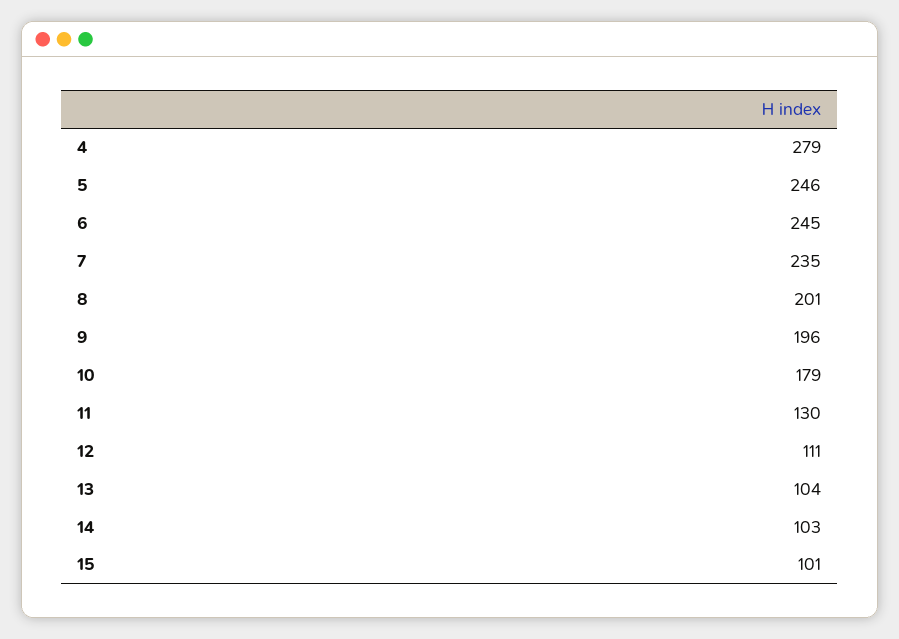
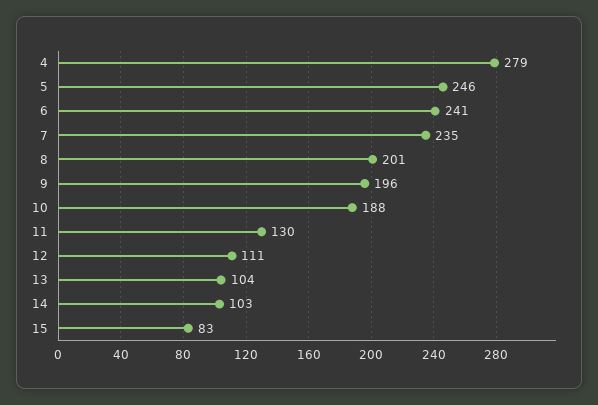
  {
    "4": 279,
    "5": 246,
-   "6": 245,
+   "6": 241,
    "7": 235,
    "8": 201,
    "9": 196,
-   "10": 179,
+   "10": 188,
    "11": 130,
    "12": 111,
    "13": 104,
    "14": 103,
-   "15": 101
+   "15": 83
  }

